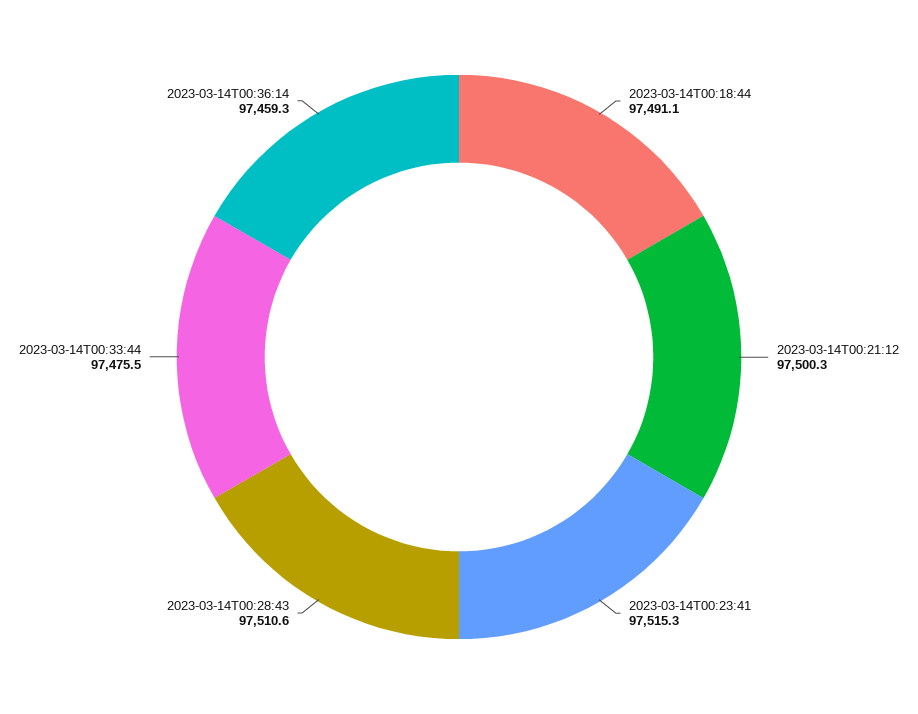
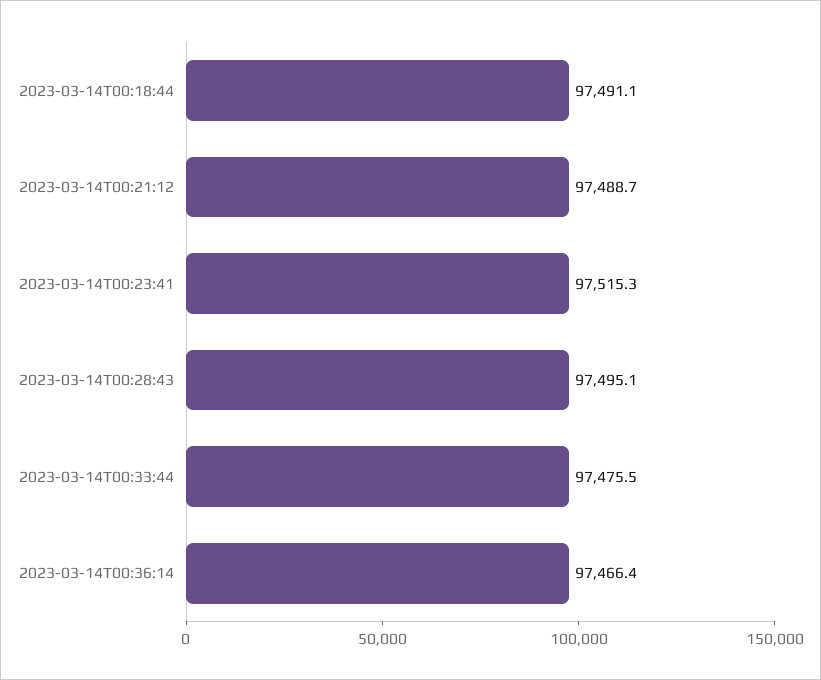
  {
    "2023-03-14T00:18:44": 97491.1,
-   "2023-03-14T00:21:12": 97500.3,
+   "2023-03-14T00:21:12": 97488.7,
    "2023-03-14T00:23:41": 97515.3,
-   "2023-03-14T00:28:43": 97510.6,
+   "2023-03-14T00:28:43": 97495.1,
    "2023-03-14T00:33:44": 97475.5,
-   "2023-03-14T00:36:14": 97459.3
+   "2023-03-14T00:36:14": 97466.4
  }

